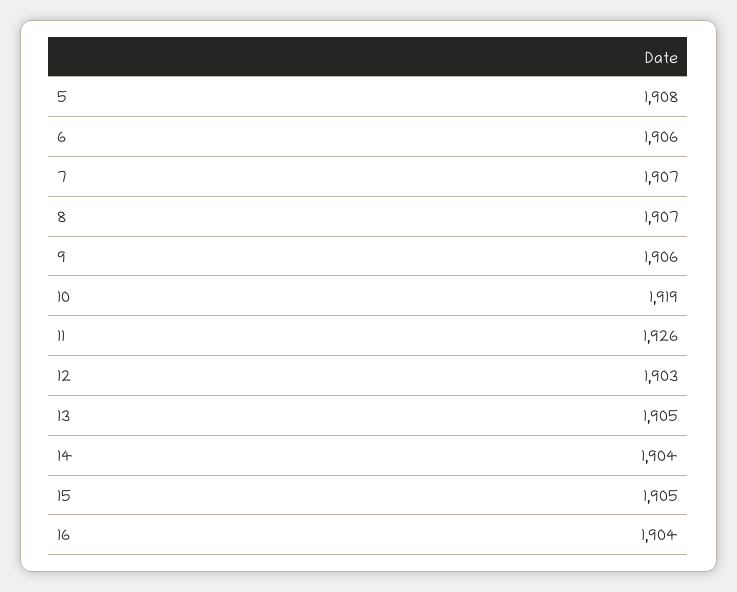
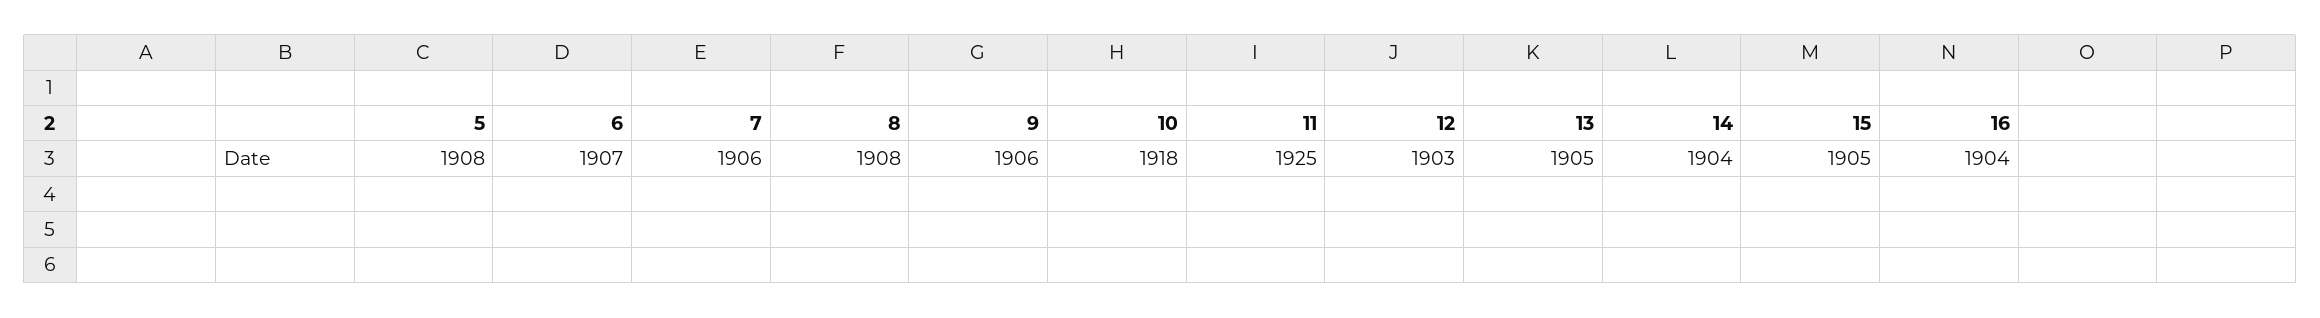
  {
    "5": 1908,
-   "6": 1906,
+   "6": 1907,
-   "7": 1907,
+   "7": 1906,
-   "8": 1907,
+   "8": 1908,
    "9": 1906,
-   "10": 1919,
+   "10": 1918,
-   "11": 1926,
+   "11": 1925,
    "12": 1903,
    "13": 1905,
    "14": 1904,
    "15": 1905,
    "16": 1904
  }

